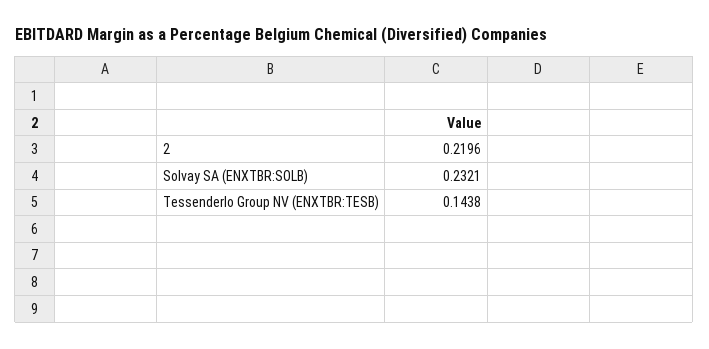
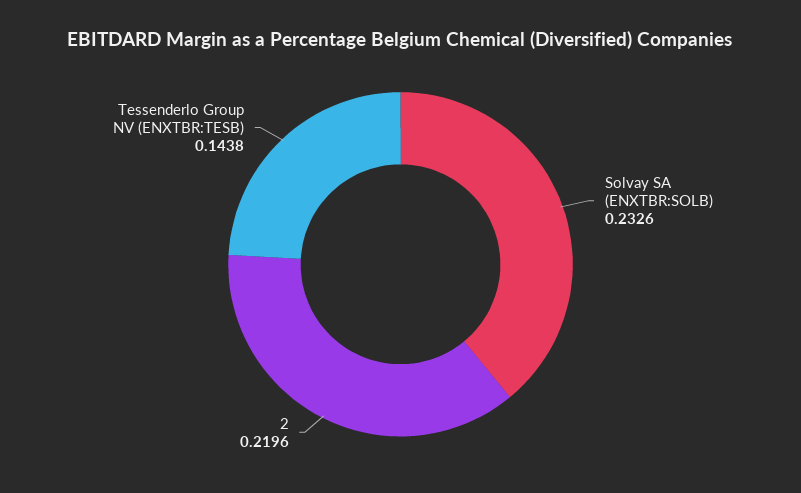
  {
    "2": 0.2196,
-   "Solvay SA (ENXTBR:SOLB)": 0.2321,
+   "Solvay SA (ENXTBR:SOLB)": 0.2326,
    "Tessenderlo Group NV (ENXTBR:TESB)": 0.1438
  }

